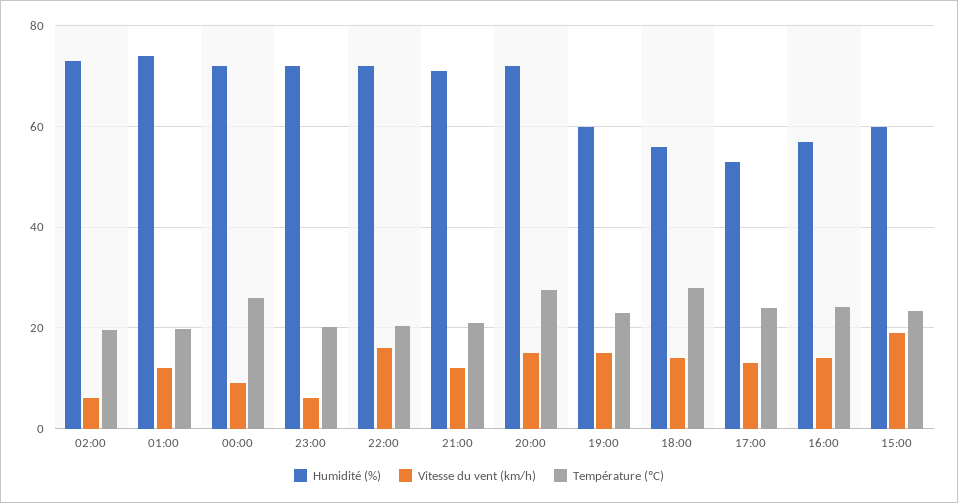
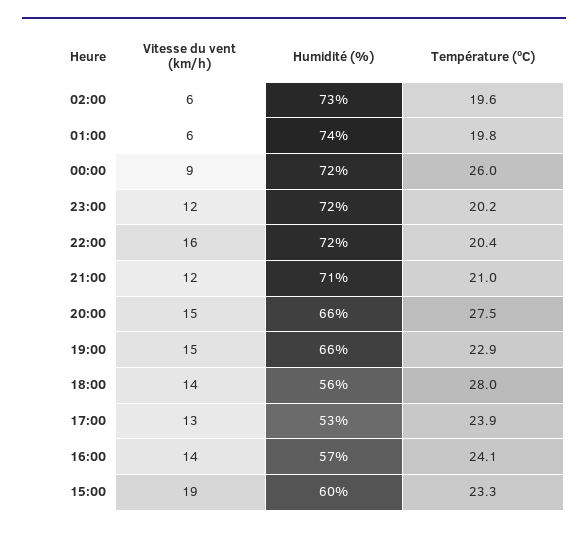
  {
    "Humidité (%)": {
      "02:00": 73,
      "01:00": 74,
      "00:00": 72,
      "23:00": 72,
      "22:00": 72,
      "21:00": 71,
-     "20:00": 72,
+     "20:00": 66,
-     "19:00": 60,
+     "19:00": 66,
      "18:00": 56,
      "17:00": 53,
      "16:00": 57,
      "15:00": 60
    },
    "Vitesse du vent (km/h)": {
      "02:00": 6,
-     "01:00": 12,
+     "01:00": 6,
      "00:00": 9,
-     "23:00": 6,
+     "23:00": 12,
      "22:00": 16,
      "21:00": 12,
      "20:00": 15,
      "19:00": 15,
      "18:00": 14,
      "17:00": 13,
      "16:00": 14,
      "15:00": 19
    },
    "Température (ºC)": {
      "02:00": 19.6,
      "01:00": 19.8,
      "00:00": 26,
      "23:00": 20.2,
      "22:00": 20.4,
      "21:00": 21,
      "20:00": 27.5,
      "19:00": 22.9,
      "18:00": 28,
      "17:00": 23.9,
      "16:00": 24.1,
      "15:00": 23.3
    }
  }

